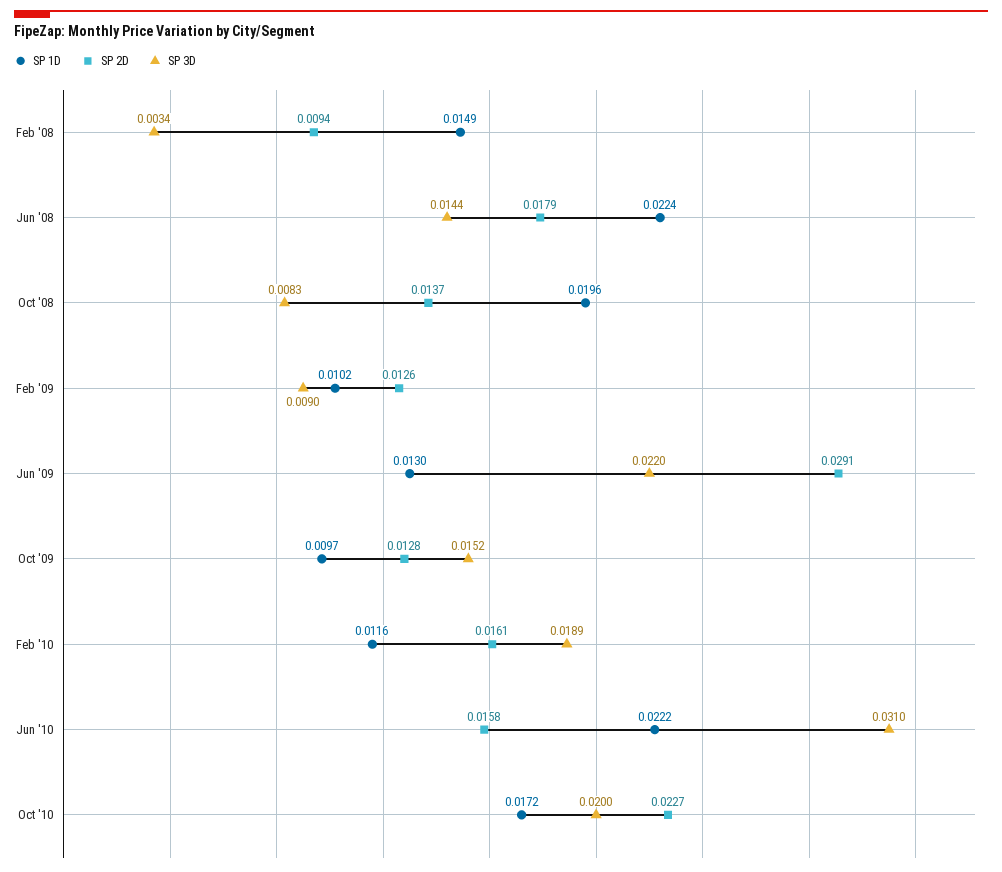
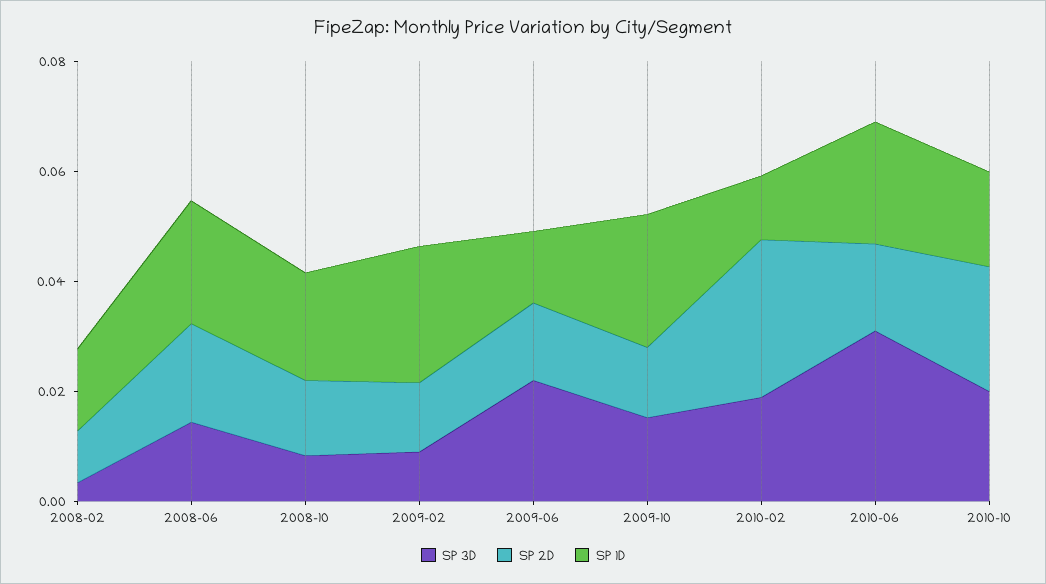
  {
    "SP 1D": {
      "Feb '08": 0.0149,
      "Jun '08": 0.0224,
      "Oct '08": 0.0196,
-     "Feb '09": 0.0102,
+     "Feb '09": 0.025,
      "Jun '09": 0.013,
-     "Oct '09": 0.0097,
+     "Oct '09": 0.025,
      "Feb '10": 0.0116,
      "Jun '10": 0.0222,
      "Oct '10": 0.0172
    },
    "SP 2D": {
      "Feb '08": 0.0094,
      "Jun '08": 0.0179,
      "Oct '08": 0.0137,
      "Feb '09": 0.0126,
-     "Jun '09": 0.0291,
+     "Jun '09": 0.015,
      "Oct '09": 0.0128,
-     "Feb '10": 0.0161,
+     "Feb '10": 0.03,
      "Jun '10": 0.0158,
      "Oct '10": 0.0227
    },
    "SP 3D": {
      "Feb '08": 0.0034,
      "Jun '08": 0.0144,
      "Oct '08": 0.0083,
      "Feb '09": 0.009,
      "Jun '09": 0.022,
      "Oct '09": 0.0152,
      "Feb '10": 0.0189,
      "Jun '10": 0.031,
      "Oct '10": 0.02
    }
  }

